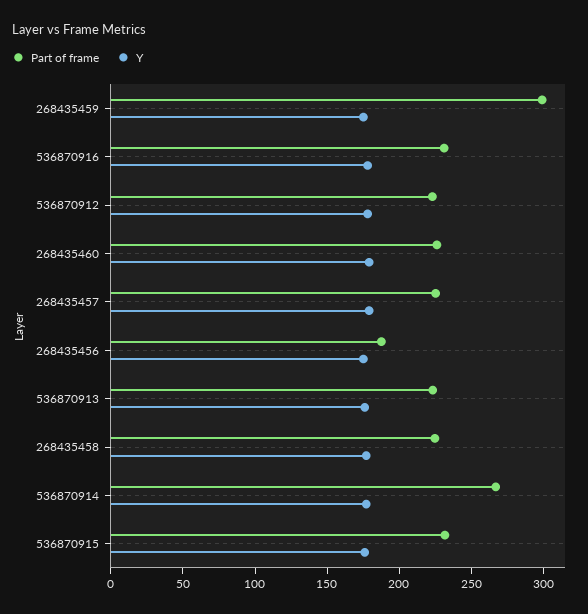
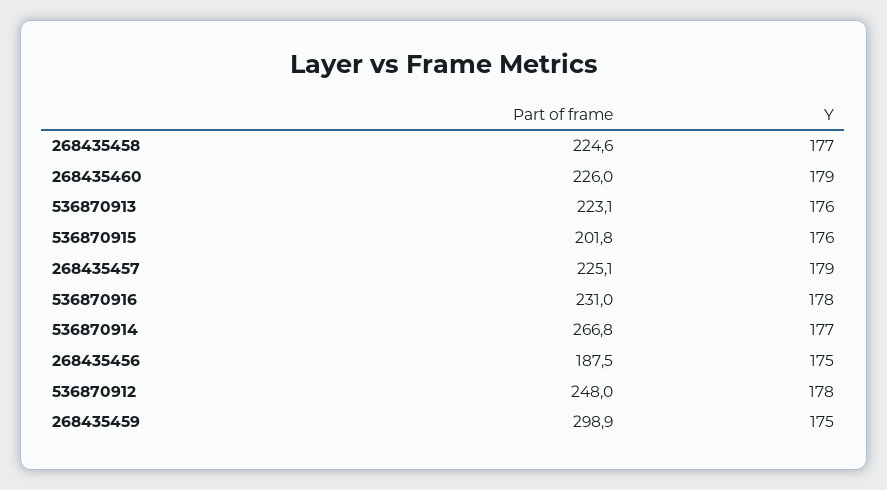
  {
    "Part of frame": {
      "268435459": 298.9,
      "536870916": 231,
-     "536870912": 220,
+     "536870912": 248,
      "268435460": 226,
      "268435457": 225.1,
      "268435456": 187.5,
      "536870913": 223.1,
      "268435458": 224.6,
      "536870914": 266.8,
-     "536870915": 230
+     "536870915": 201.8
    },
    "Y": {
      "268435459": 175,
      "536870916": 178,
      "536870912": 178,
      "268435460": 179,
      "268435457": 179,
      "268435456": 175,
      "536870913": 176,
      "268435458": 177,
      "536870914": 177,
      "536870915": 176
    }
  }

